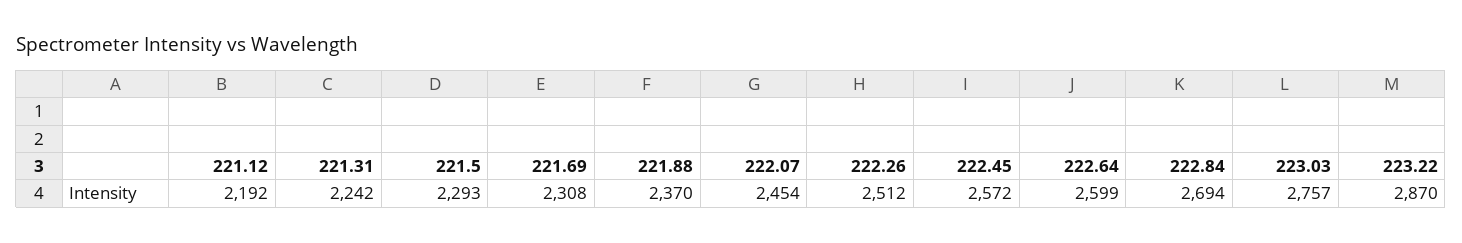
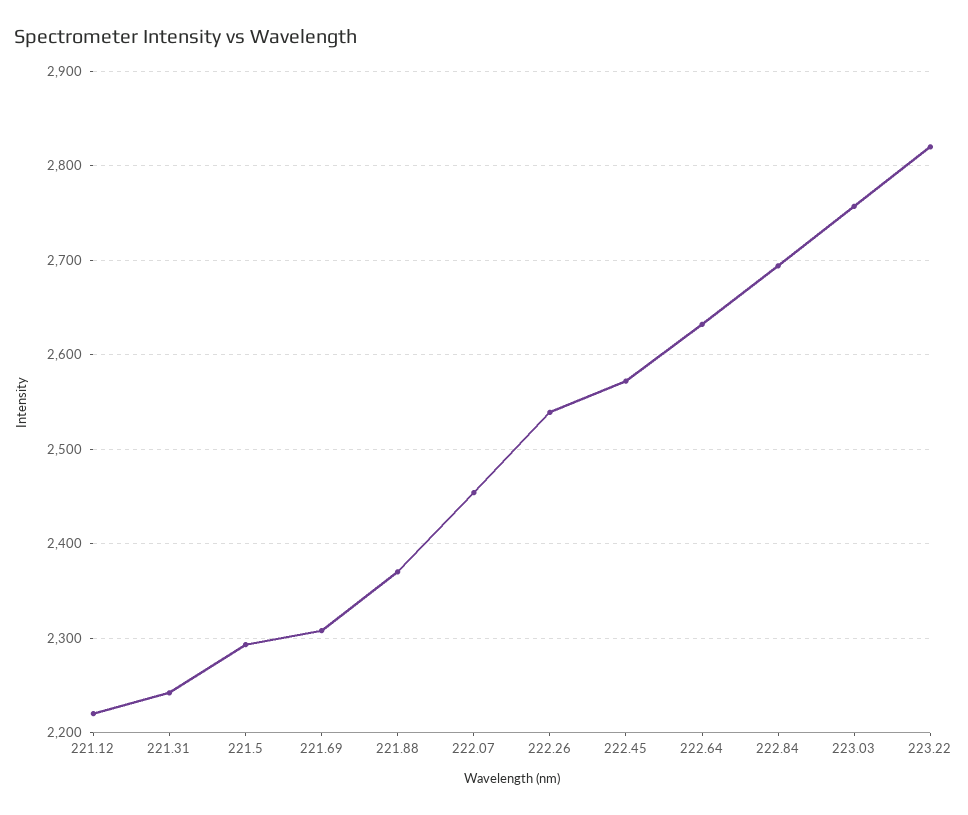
  {
-   "221.12": 2192,
+   "221.12": 2220,
    "221.31": 2242,
    "221.5": 2293,
    "221.69": 2308,
    "221.88": 2370,
    "222.07": 2454,
-   "222.26": 2512,
+   "222.26": 2540,
    "222.45": 2572,
-   "222.64": 2599,
+   "222.64": 2630,
    "222.84": 2694,
    "223.03": 2757,
-   "223.22": 2870
+   "223.22": 2820
  }

